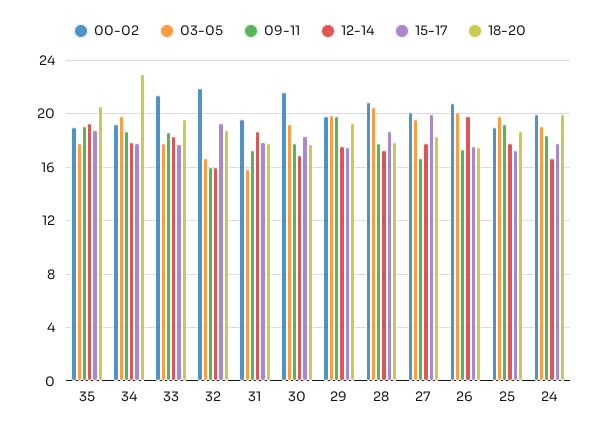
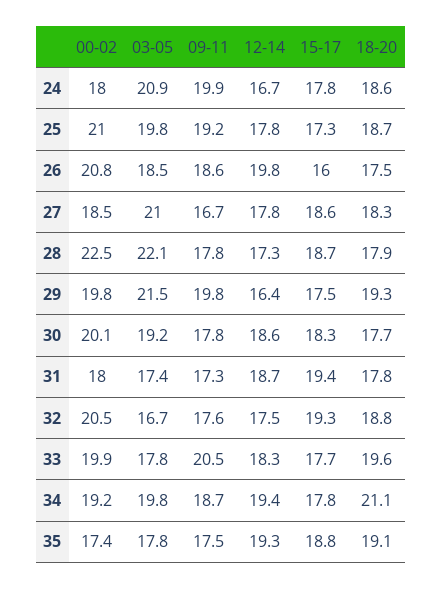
  {
    "00-02": {
-     "35": 19,
+     "35": 17.4,
      "34": 19.2,
-     "33": 21.5,
+     "33": 19.9,
-     "32": 22,
+     "32": 20.5,
-     "31": 19.5,
+     "31": 18,
-     "30": 21.5,
+     "30": 20.1,
      "29": 19.8,
-     "28": 21,
+     "28": 22.5,
-     "27": 20,
+     "27": 18.5,
      "26": 20.8,
-     "25": 19,
+     "25": 21,
-     "24": 20
+     "24": 18
    },
    "03-05": {
      "35": 17.8,
      "34": 19.8,
      "33": 17.8,
      "32": 16.7,
-     "31": 16,
+     "31": 17.4,
      "30": 19.2,
-     "29": 20,
+     "29": 21.5,
-     "28": 20.5,
+     "28": 22.1,
-     "27": 19.5,
+     "27": 21,
-     "26": 20,
+     "26": 18.5,
      "25": 19.8,
-     "24": 19
+     "24": 20.9
    },
    "09-11": {
-     "35": 19,
+     "35": 17.5,
      "34": 18.7,
-     "33": 18.5,
+     "33": 20.5,
-     "32": 16,
+     "32": 17.6,
      "31": 17.3,
      "30": 17.8,
      "29": 19.8,
      "28": 17.8,
      "27": 16.7,
-     "26": 17.5,
+     "26": 18.6,
      "25": 19.2,
-     "24": 18.5
+     "24": 19.9
    },
    "12-14": {
      "35": 19.3,
-     "34": 18,
+     "34": 19.4,
      "33": 18.3,
-     "32": 16,
+     "32": 17.5,
      "31": 18.7,
-     "30": 17,
+     "30": 18.6,
-     "29": 17.5,
+     "29": 16.4,
      "28": 17.3,
      "27": 17.8,
      "26": 19.8,
      "25": 17.8,
      "24": 16.7
    },
    "15-17": {
      "35": 18.8,
      "34": 17.8,
      "33": 17.7,
      "32": 19.3,
-     "31": 18,
+     "31": 19.4,
      "30": 18.3,
      "29": 17.5,
      "28": 18.7,
-     "27": 20,
+     "27": 18.6,
-     "26": 17.5,
+     "26": 16,
      "25": 17.3,
      "24": 17.8
    },
    "18-20": {
-     "35": 20.5,
+     "35": 19.1,
-     "34": 23,
+     "34": 21.1,
      "33": 19.6,
      "32": 18.8,
      "31": 17.8,
      "30": 17.7,
      "29": 19.3,
      "28": 17.9,
      "27": 18.3,
      "26": 17.5,
      "25": 18.7,
-     "24": 20
+     "24": 18.6
    }
  }

